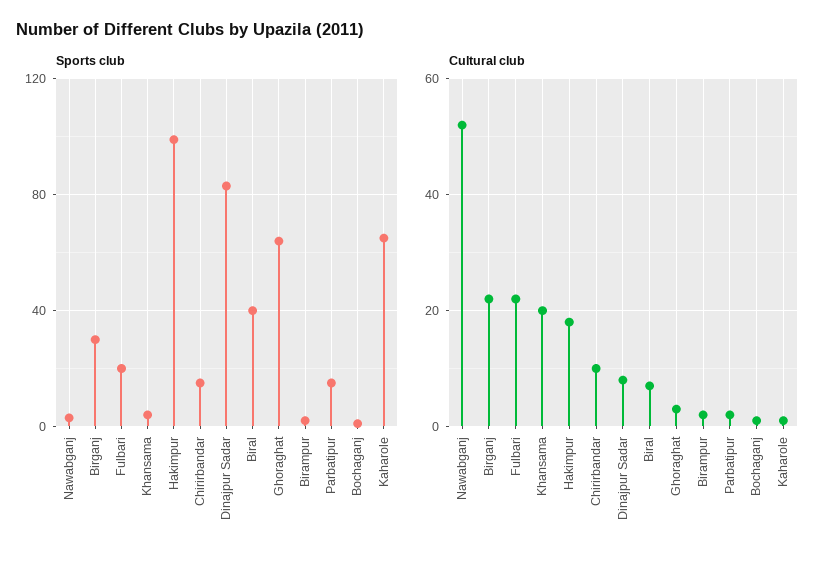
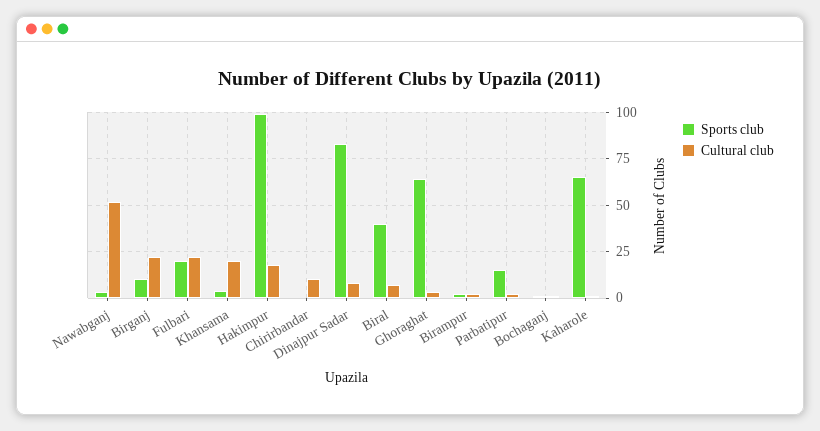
  {
    "Sports club": {
      "Nawabganj": 5,
-     "Birganj": 30,
+     "Birganj": 10,
      "Fulbari": 20,
      "Khansama": 5,
      "Hakimpur": 100,
-     "Chirirbandar": 15,
+     "Chirirbandar": 0,
      "Dinajpur Sadar": 85,
      "Biral": 40,
      "Ghoraghat": 65,
      "Birampur": 0,
      "Parbatipur": 15,
      "Bochaganj": 0,
      "Kaharole": 65
    },
    "Cultural club": {
      "Nawabganj": 50,
      "Birganj": 20,
      "Fulbari": 20,
      "Khansama": 20,
      "Hakimpur": 20,
      "Chirirbandar": 10,
      "Dinajpur Sadar": 10,
      "Biral": 5,
      "Ghoraghat": 5,
      "Birampur": 0,
      "Parbatipur": 0,
      "Bochaganj": 0,
      "Kaharole": 0
    }
  }

